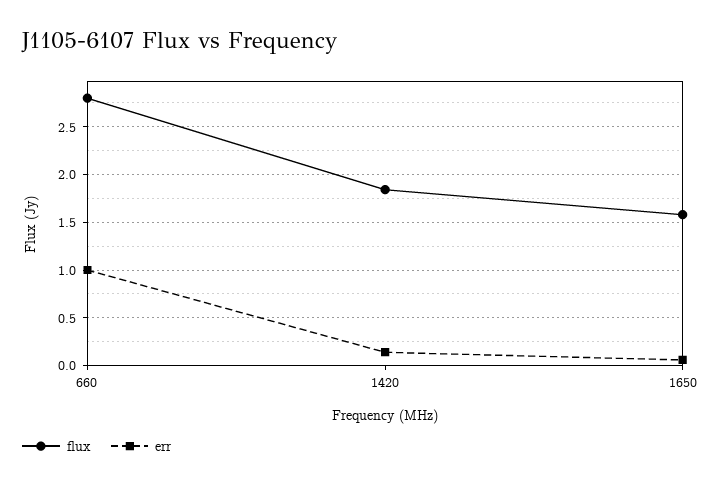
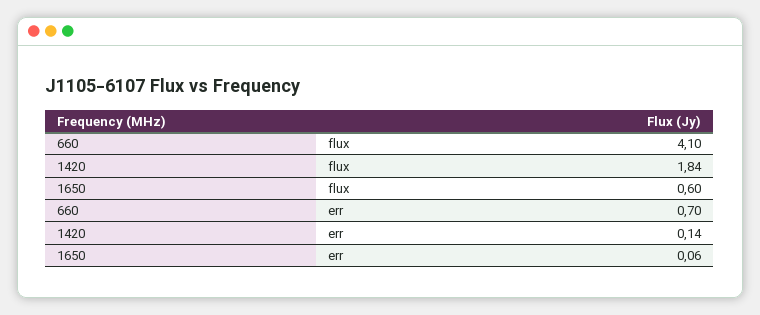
  {
    "flux": {
-     "660": 2.8,
+     "660": 4.1,
      "1420": 1.84,
-     "1650": 1.6
+     "1650": 0.6
    },
    "err": {
-     "660": 1,
+     "660": 0.7,
      "1420": 0.14,
      "1650": 0.06
    }
  }

